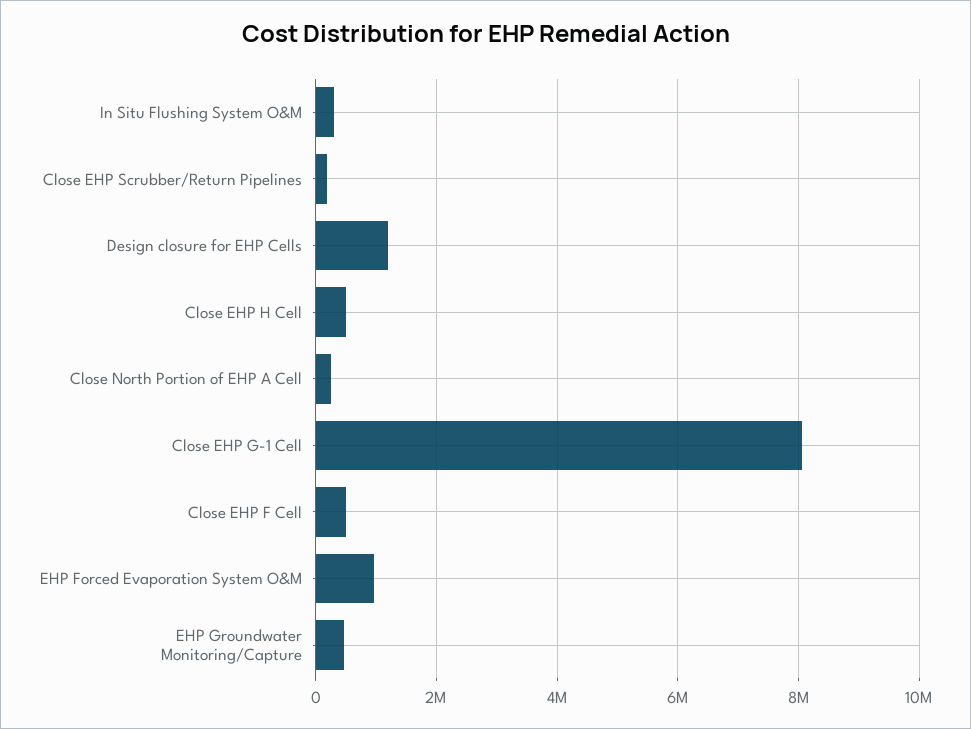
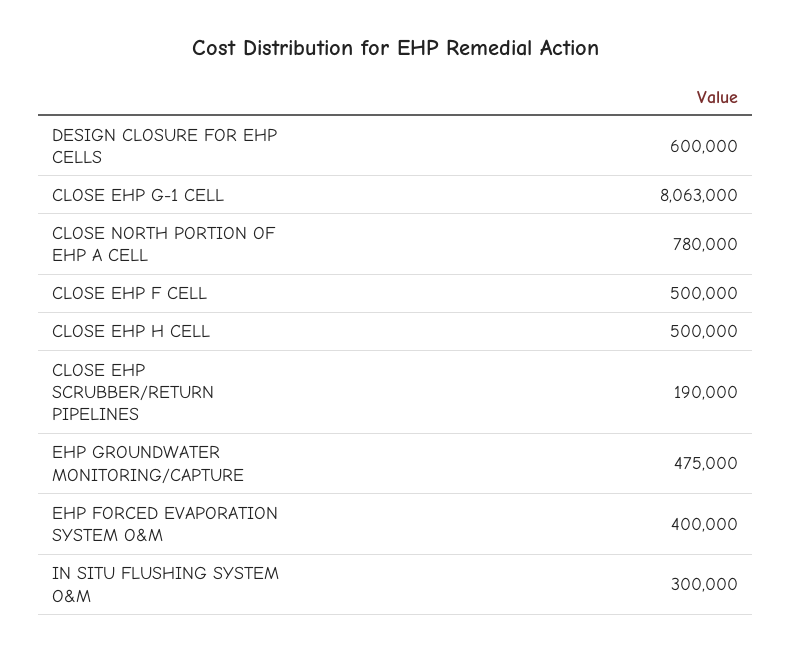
  {
    "In Situ Flushing System O&M": 300000,
    "Close EHP Scrubber/Return Pipelines": 190000,
-   "Design closure for EHP Cells": 1200000,
+   "Design closure for EHP Cells": 600000,
    "Close EHP H Cell": 500000,
-   "Close North Portion of EHP A Cell": 200000,
+   "Close North Portion of EHP A Cell": 780000,
    "Close EHP G-1 Cell": 8063000,
    "Close EHP F Cell": 500000,
-   "EHP Forced Evaporation System O&M": 1000000,
+   "EHP Forced Evaporation System O&M": 400000,
    "EHP Groundwater Monitoring/Capture": 475000
  }

